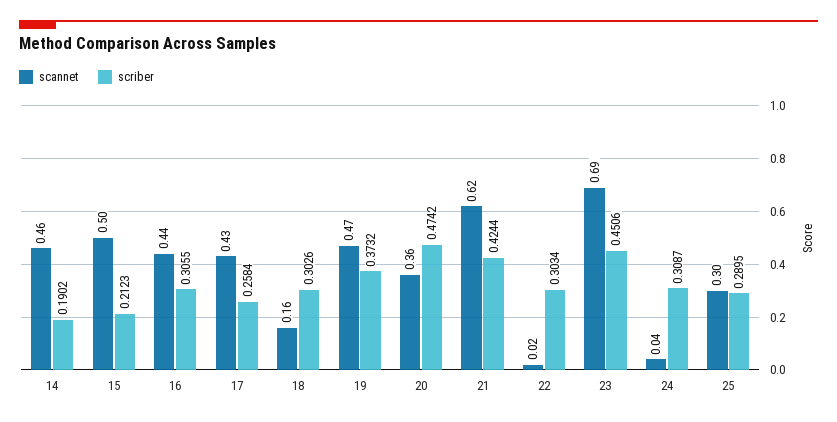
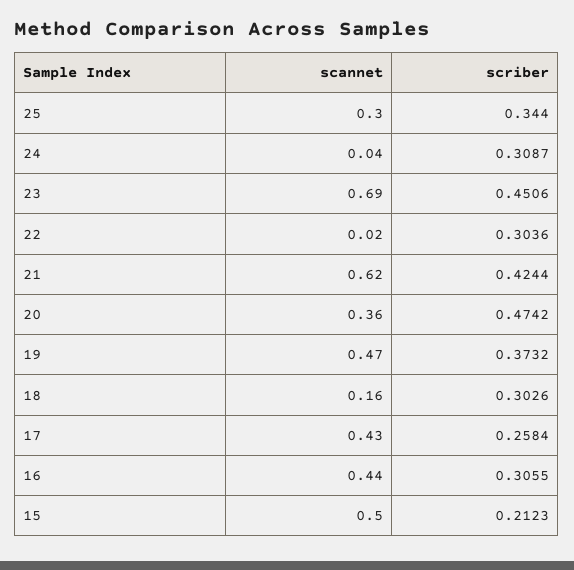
  {
    "scannet": {
-     "14": 0.46,
      "15": 0.5,
      "16": 0.44,
      "17": 0.43,
      "18": 0.16,
      "19": 0.47,
      "20": 0.36,
      "21": 0.62,
      "22": 0.02,
      "23": 0.69,
      "24": 0.04,
      "25": 0.3
    },
    "scriber": {
-     "14": 0.1902,
      "15": 0.2123,
      "16": 0.3055,
      "17": 0.2584,
      "18": 0.3026,
      "19": 0.3732,
      "20": 0.4742,
      "21": 0.4244,
-     "22": 0.3034,
+     "22": 0.3036,
      "23": 0.4506,
      "24": 0.3087,
-     "25": 0.2895
+     "25": 0.344
    }
  }

